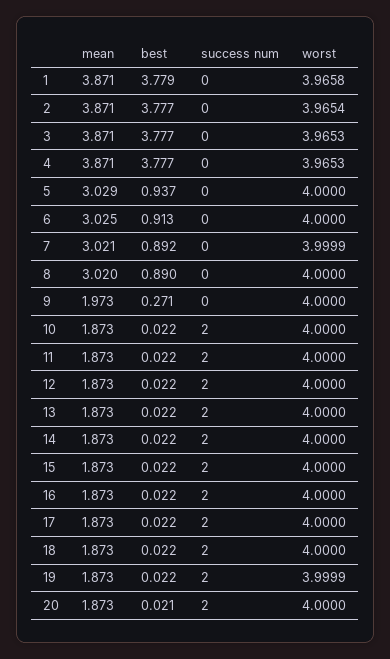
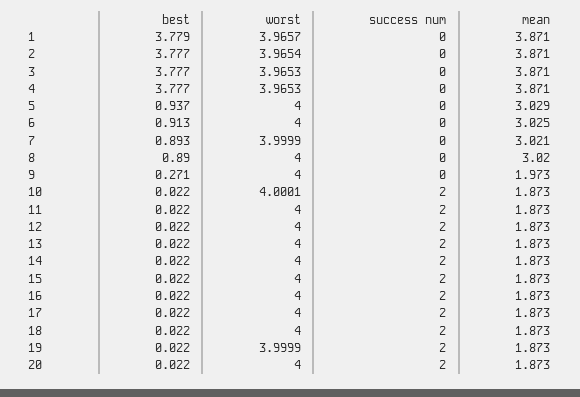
  {
    "mean": {
      "1": 3.871,
      "2": 3.871,
      "3": 3.871,
      "4": 3.871,
      "5": 3.029,
      "6": 3.025,
      "7": 3.021,
      "8": 3.02,
      "9": 1.973,
      "10": 1.873,
      "11": 1.873,
      "12": 1.873,
      "13": 1.873,
      "14": 1.873,
      "15": 1.873,
      "16": 1.873,
      "17": 1.873,
      "18": 1.873,
      "19": 1.873,
      "20": 1.873
    },
    "best": {
      "1": 3.779,
      "2": 3.777,
      "3": 3.777,
      "4": 3.777,
      "5": 0.937,
      "6": 0.913,
-     "7": 0.892,
+     "7": 0.893,
      "8": 0.89,
      "9": 0.271,
      "10": 0.022,
      "11": 0.022,
      "12": 0.022,
      "13": 0.022,
      "14": 0.022,
      "15": 0.022,
      "16": 0.022,
      "17": 0.022,
      "18": 0.022,
      "19": 0.022,
-     "20": 0.021
+     "20": 0.022
    },
    "success num": {
      "1": 0,
      "2": 0,
      "3": 0,
      "4": 0,
      "5": 0,
      "6": 0,
      "7": 0,
      "8": 0,
      "9": 0,
      "10": 2,
      "11": 2,
      "12": 2,
      "13": 2,
      "14": 2,
      "15": 2,
      "16": 2,
      "17": 2,
      "18": 2,
      "19": 2,
      "20": 2
    },
    "worst": {
-     "1": 3.9658,
+     "1": 3.9657,
      "2": 3.9654,
      "3": 3.9653,
      "4": 3.9653,
      "5": 4,
      "6": 4,
      "7": 3.9999,
      "8": 4,
      "9": 4,
-     "10": 4,
+     "10": 4.0001,
      "11": 4,
      "12": 4,
      "13": 4,
      "14": 4,
      "15": 4,
      "16": 4,
      "17": 4,
      "18": 4,
      "19": 3.9999,
      "20": 4
    }
  }

